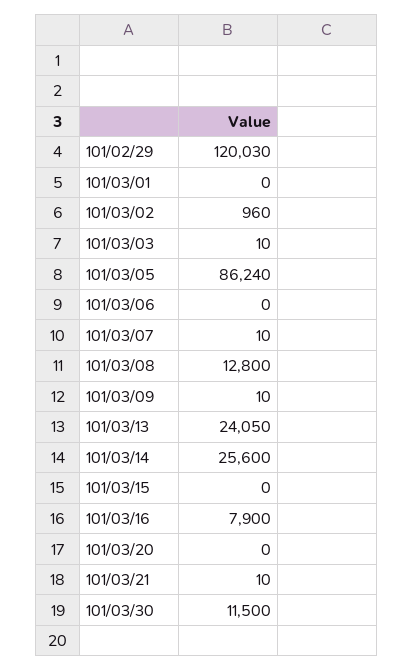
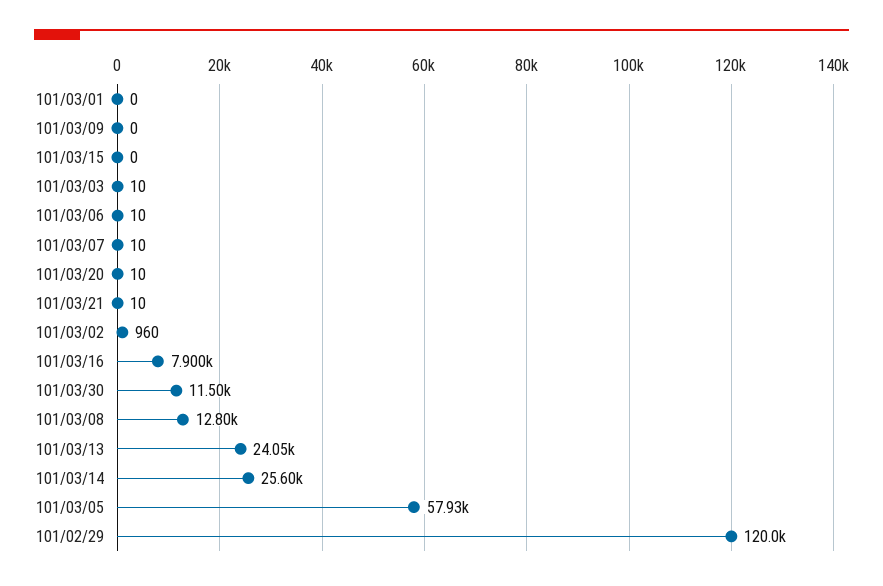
  {
    "101/02/29": 120030,
    "101/03/01": 0,
    "101/03/02": 960,
    "101/03/03": 10,
-   "101/03/05": 86240,
+   "101/03/05": 57930,
-   "101/03/06": 0,
+   "101/03/06": 10,
    "101/03/07": 10,
    "101/03/08": 12800,
-   "101/03/09": 10,
+   "101/03/09": 0,
    "101/03/13": 24050,
    "101/03/14": 25600,
    "101/03/15": 0,
    "101/03/16": 7900,
-   "101/03/20": 0,
+   "101/03/20": 10,
    "101/03/21": 10,
    "101/03/30": 11500
  }

